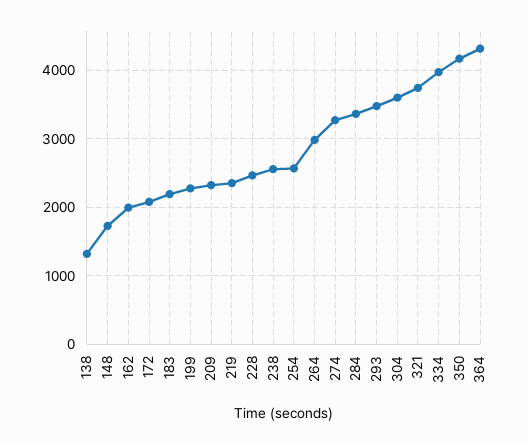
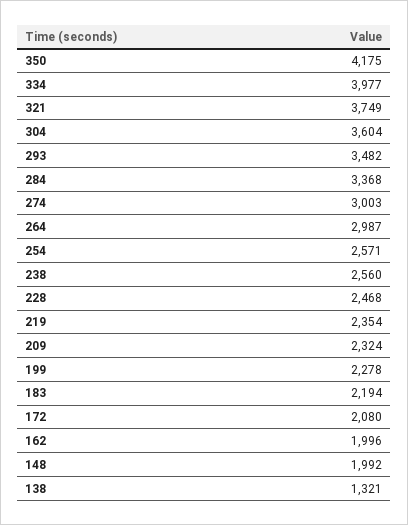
  {
    "138": 1321,
-   "148": 1700,
+   "148": 1992,
    "162": 1996,
    "172": 2080,
    "183": 2194,
    "199": 2278,
    "209": 2324,
    "219": 2354,
    "228": 2468,
    "238": 2560,
    "254": 2571,
    "264": 2987,
-   "274": 3300,
+   "274": 3003,
    "284": 3368,
    "293": 3482,
    "304": 3604,
    "321": 3749,
    "334": 3977,
-   "350": 4175,
+   "350": 4175
-   "364": 4300
  }

